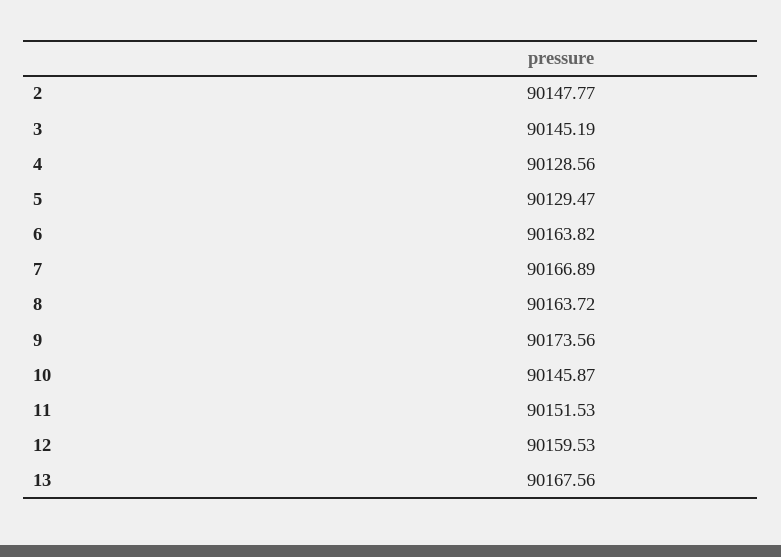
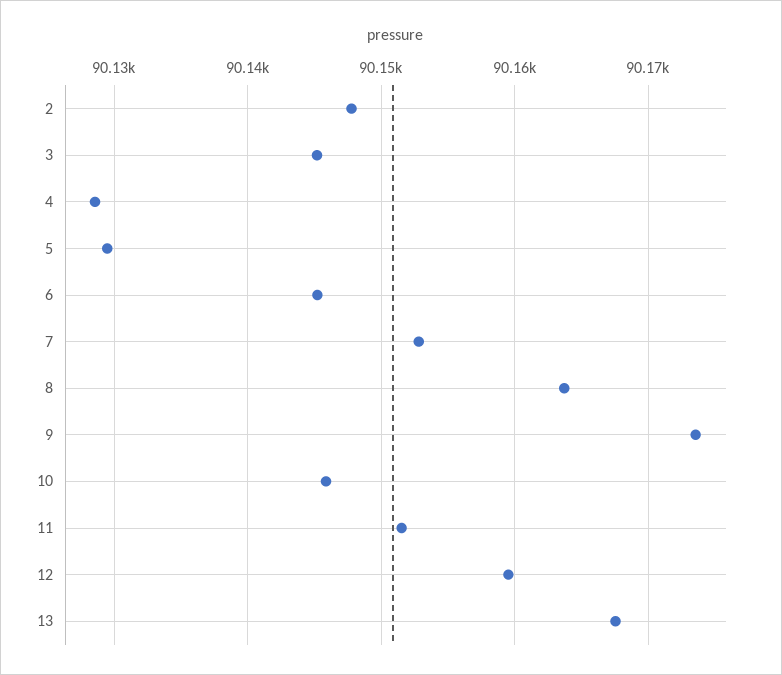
  {
    "2": 90147.77,
    "3": 90145.19,
    "4": 90128.56,
    "5": 90129.47,
-   "6": 90163.82,
+   "6": 90145,
-   "7": 90166.89,
+   "7": 90153,
    "8": 90163.72,
    "9": 90173.56,
    "10": 90145.87,
    "11": 90151.53,
    "12": 90159.53,
    "13": 90167.56
  }

